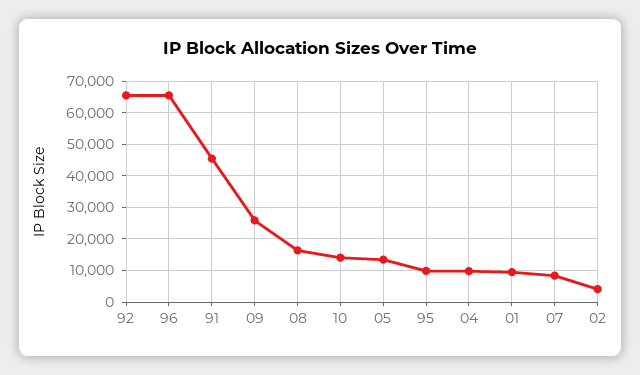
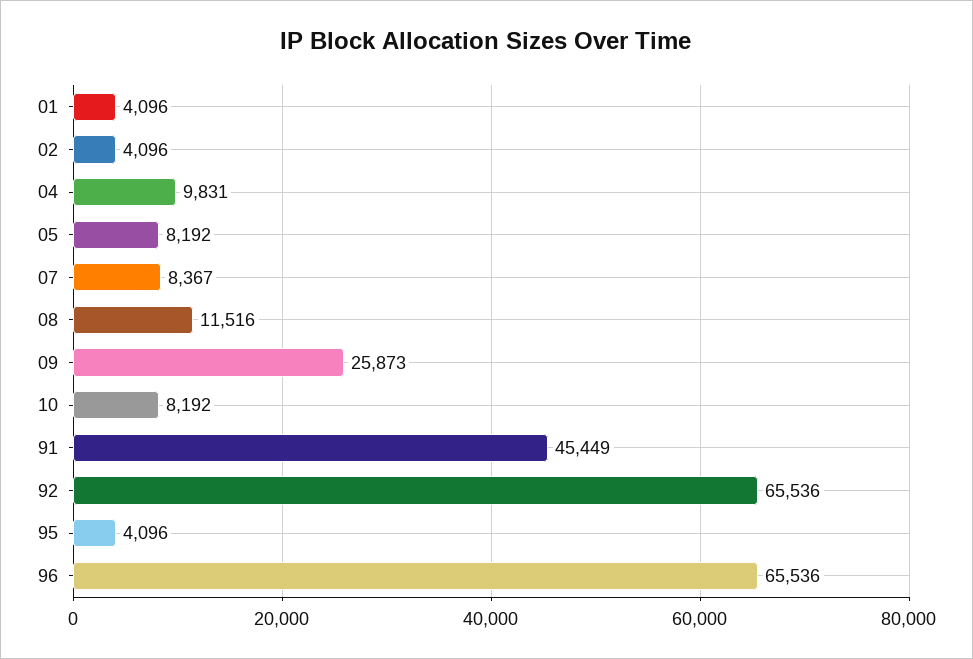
  {
    "92": 65536,
    "96": 65536,
    "91": 45449,
    "09": 25873,
-   "08": 16000,
+   "08": 11516,
-   "10": 14000,
+   "10": 8192,
-   "05": 14000,
+   "05": 8192,
-   "95": 10000,
+   "95": 4096,
    "04": 9831,
-   "01": 10000,
+   "01": 4096,
    "07": 8367,
    "02": 4096
  }

